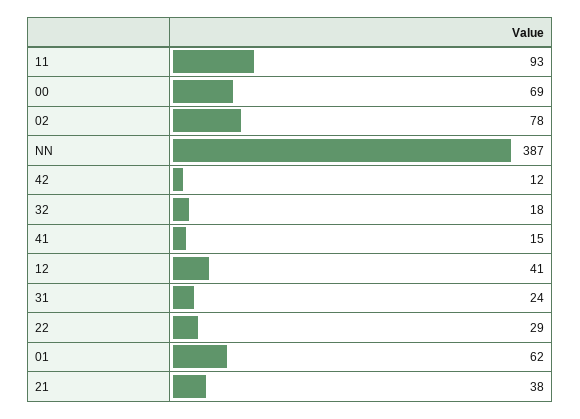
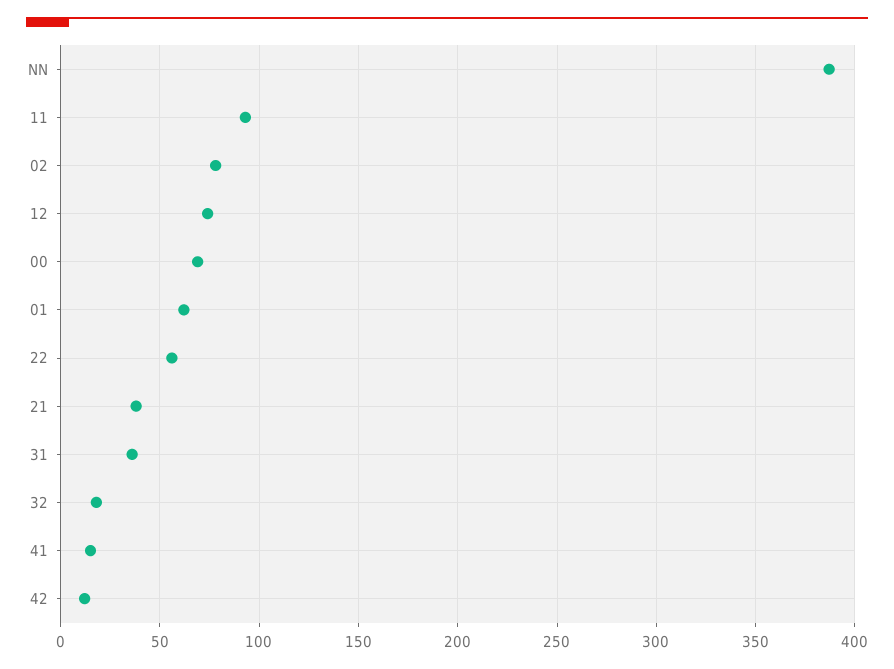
  {
    "11": 93,
    "00": 69,
    "02": 78,
    "NN": 387,
    "42": 12,
    "32": 18,
    "41": 15,
-   "12": 41,
+   "12": 75,
-   "31": 24,
+   "31": 35,
-   "22": 29,
+   "22": 55,
    "01": 62,
    "21": 38
  }

